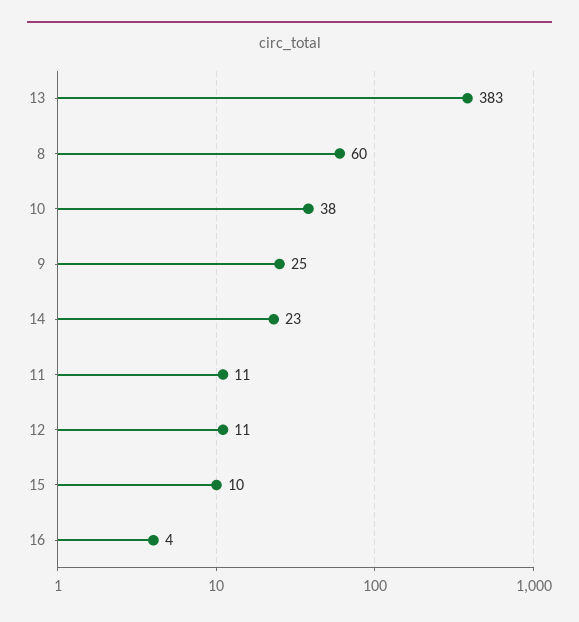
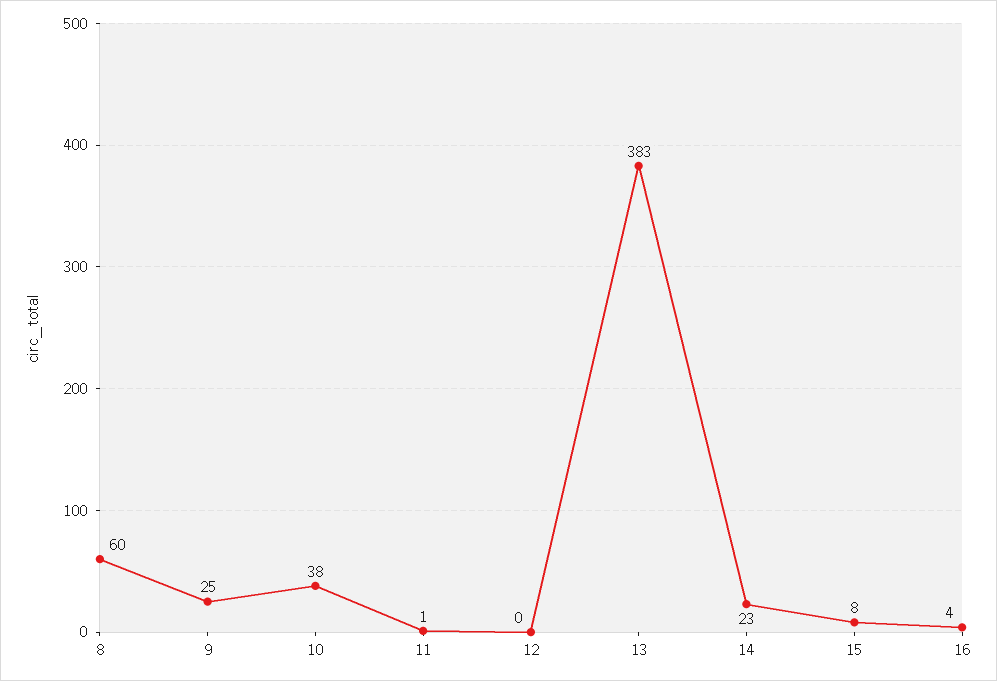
  {
    "13": 383,
    "8": 60,
    "10": 38,
    "9": 25,
    "14": 23,
-   "11": 11,
+   "11": 1,
-   "12": 11,
+   "12": 0,
-   "15": 10,
+   "15": 8,
    "16": 4
  }

